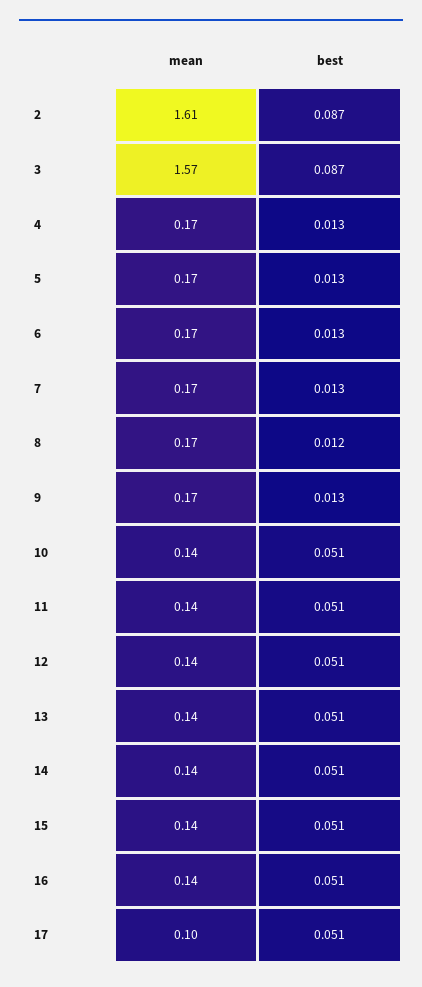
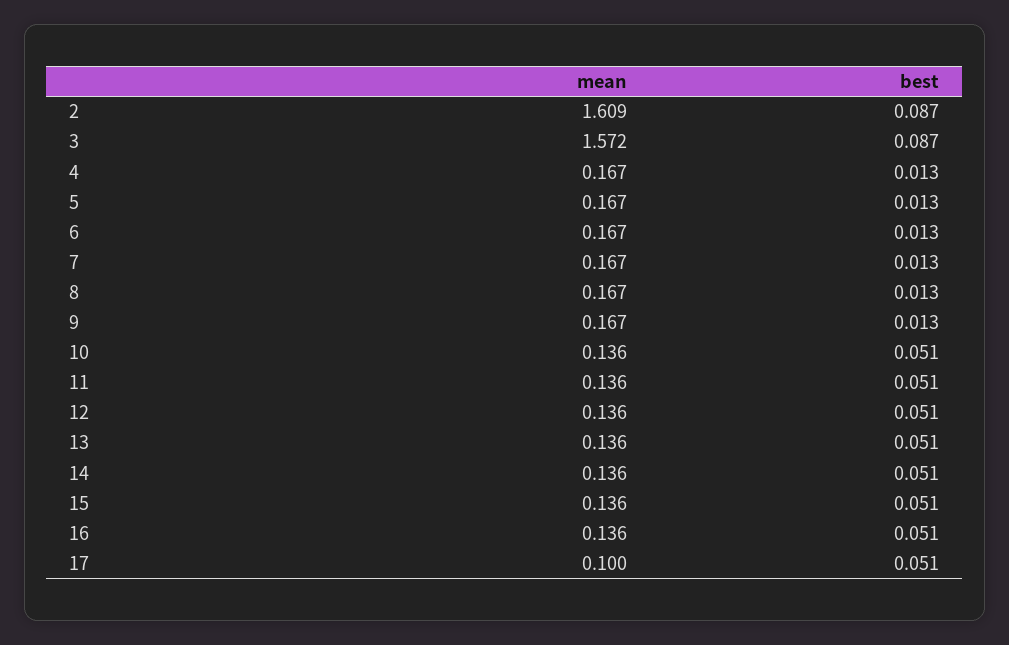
  {
    "mean": {
      "2": 1.609,
      "3": 1.572,
      "4": 0.167,
      "5": 0.167,
      "6": 0.167,
      "7": 0.167,
      "8": 0.167,
      "9": 0.167,
      "10": 0.136,
      "11": 0.136,
      "12": 0.136,
      "13": 0.136,
      "14": 0.136,
      "15": 0.136,
      "16": 0.136,
      "17": 0.1
    },
    "best": {
      "2": 0.087,
      "3": 0.087,
      "4": 0.013,
      "5": 0.013,
      "6": 0.013,
      "7": 0.013,
-     "8": 0.012,
+     "8": 0.013,
      "9": 0.013,
      "10": 0.051,
      "11": 0.051,
      "12": 0.051,
      "13": 0.051,
      "14": 0.051,
      "15": 0.051,
      "16": 0.051,
      "17": 0.051
    }
  }

